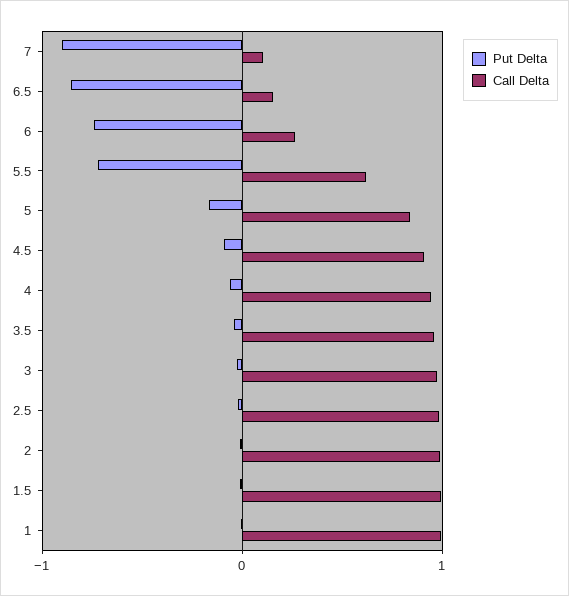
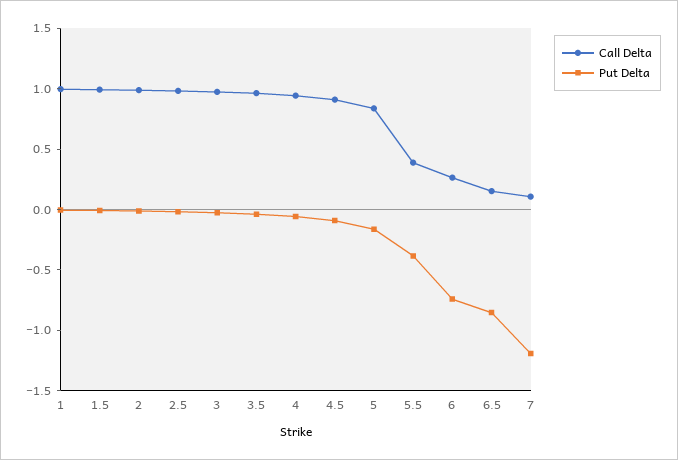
  {
    "Put Delta": {
-     "7": -0.9,
+     "7": -1.2,
      "6.5": -0.9,
      "6": -0.7,
-     "5.5": -0.7,
+     "5.5": -0.4,
      "5": -0.2,
      "4.5": -0.1,
      "4": -0.1,
      "3.5": 0,
      "3": 0,
      "2.5": 0,
      "2": 0,
      "1.5": 0,
      "1": 0
    },
    "Call Delta": {
      "7": 0.1,
      "6.5": 0.2,
      "6": 0.3,
-     "5.5": 0.6,
+     "5.5": 0.4,
      "5": 0.8,
      "4.5": 0.9,
      "4": 0.9,
      "3.5": 1,
      "3": 1,
      "2.5": 1,
      "2": 1,
      "1.5": 1,
      "1": 1
    }
  }

